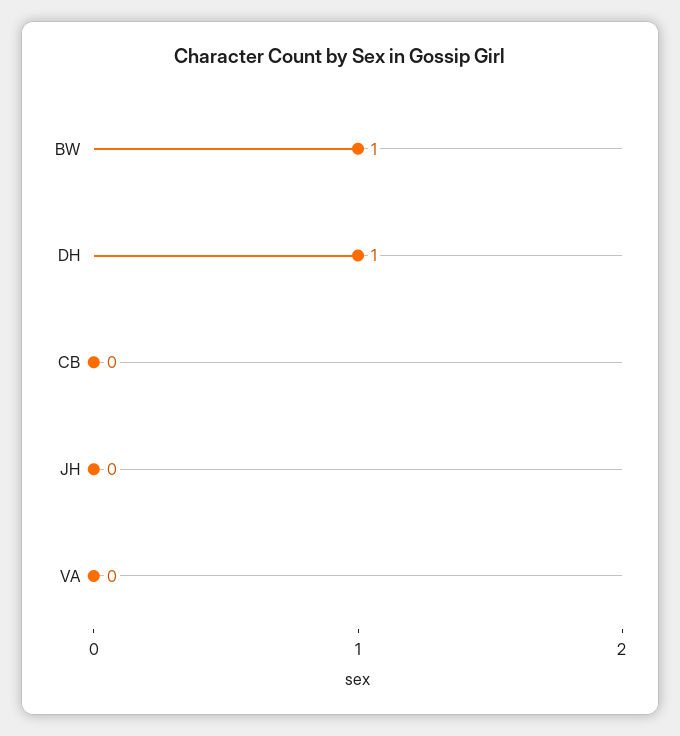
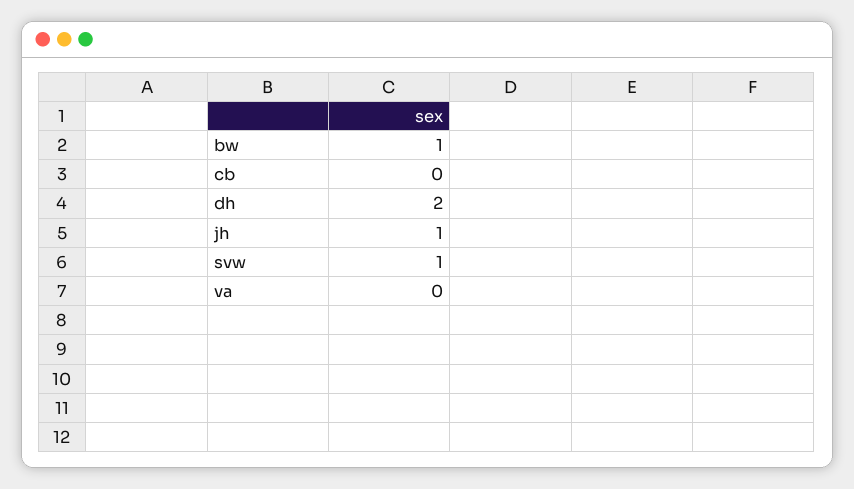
  {
    "BW": 1,
-   "DH": 1,
+   "DH": 2,
    "CB": 0,
-   "JH": 0,
+   "JH": 1,
-   "VA": 0
+   "VA": 0,
+   "svw": 1
  }

